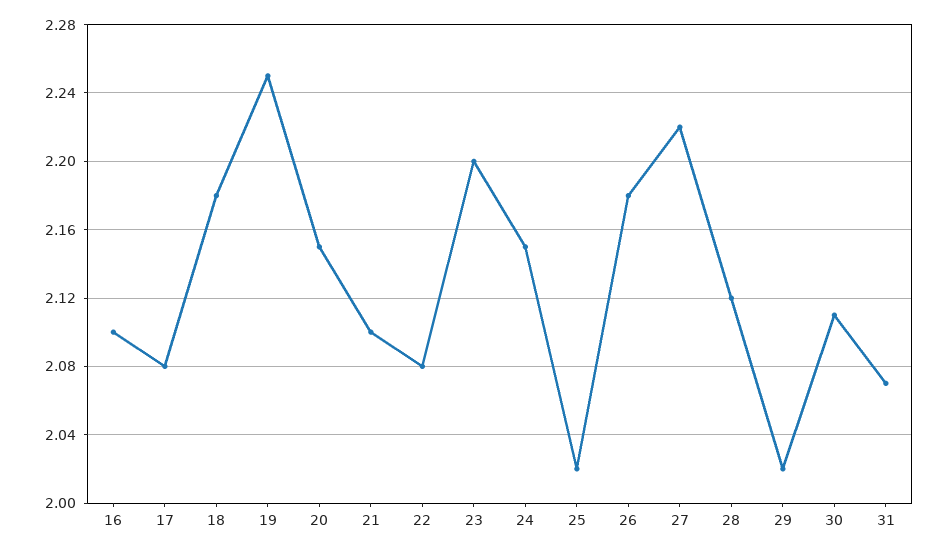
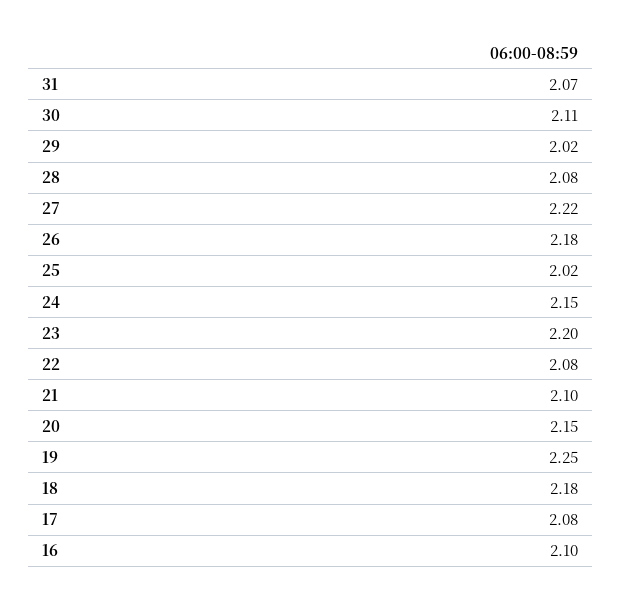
  {
    "16": 2.1,
    "17": 2.08,
    "18": 2.18,
    "19": 2.25,
    "20": 2.15,
    "21": 2.1,
    "22": 2.08,
    "23": 2.2,
    "24": 2.15,
    "25": 2.02,
    "26": 2.18,
    "27": 2.22,
-   "28": 2.12,
+   "28": 2.08,
    "29": 2.02,
    "30": 2.11,
    "31": 2.07
  }

